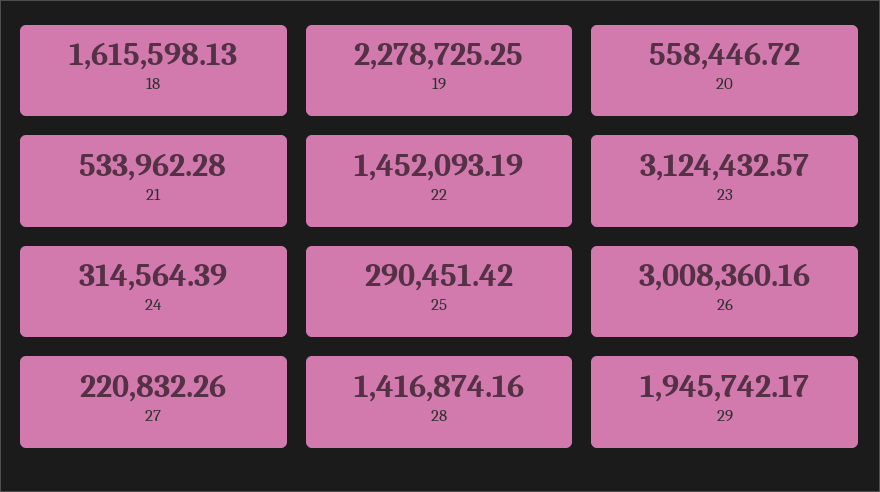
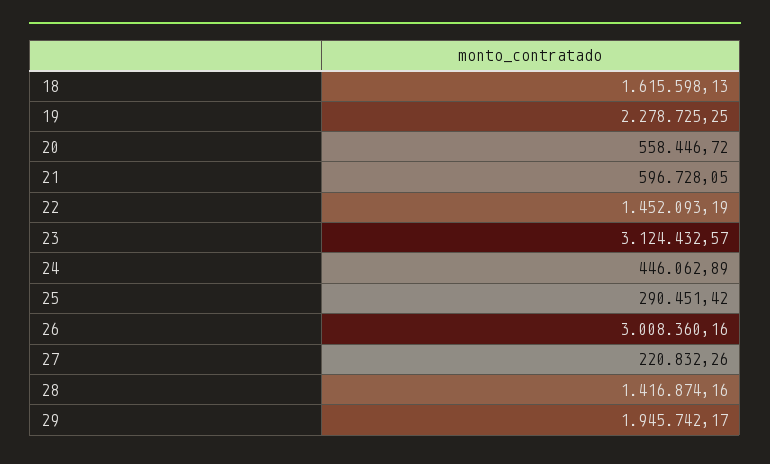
  {
    "18": 1615598.13,
    "19": 2278725.25,
    "20": 558446.72,
-   "21": 533962.28,
+   "21": 596728.05,
    "22": 1452093.19,
    "23": 3124432.57,
-   "24": 314564.39,
+   "24": 446062.89,
    "25": 290451.42,
    "26": 3008360.16,
    "27": 220832.26,
    "28": 1416874.16,
    "29": 1945742.17
  }

